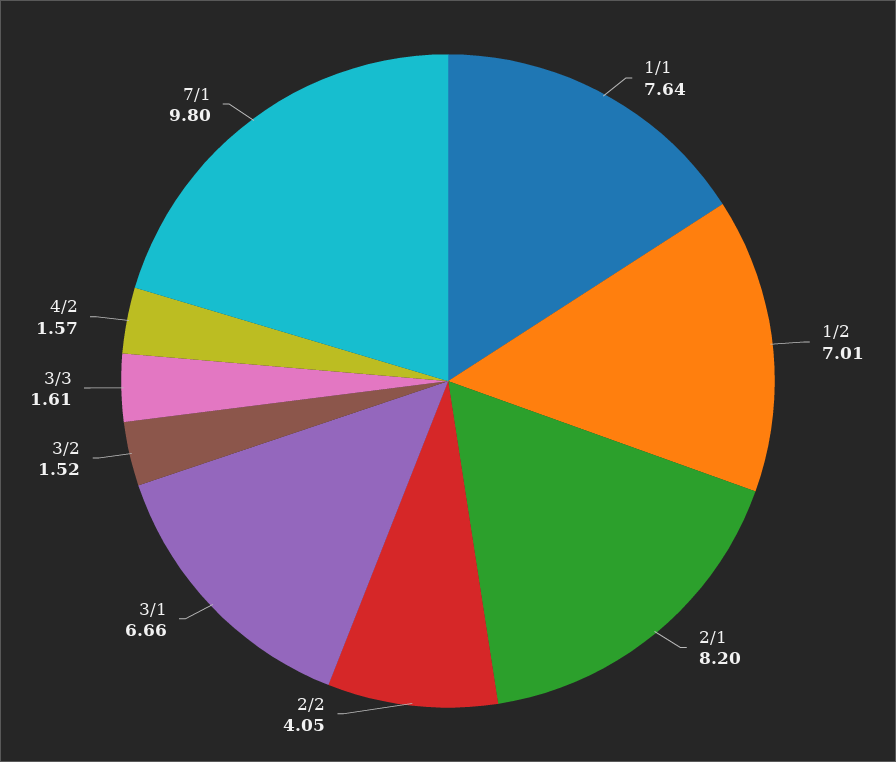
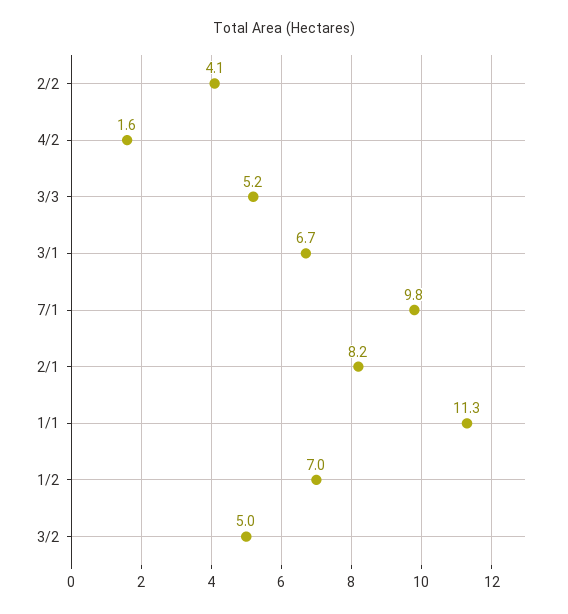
  {
-   "1/1": 7.64,
+   "1/1": 11.3,
    "1/2": 7.01,
    "2/1": 8.2,
    "2/2": 4.05,
    "3/1": 6.66,
-   "3/2": 1.52,
+   "3/2": 5,
-   "3/3": 1.61,
+   "3/3": 5.2,
    "4/2": 1.57,
    "7/1": 9.8
  }

